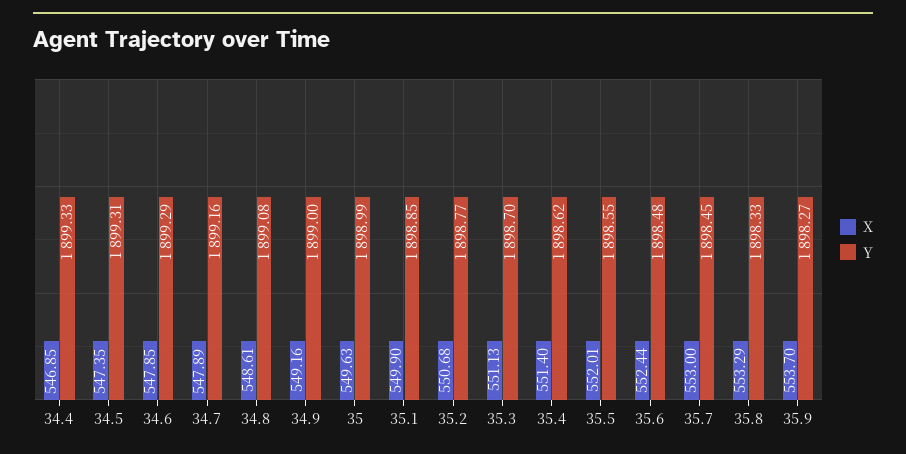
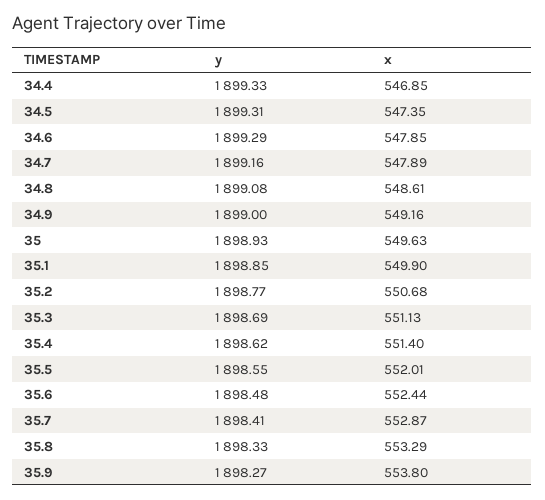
  {
    "X": {
      "34.4": 546.85,
      "34.5": 547.35,
      "34.6": 547.85,
      "34.7": 547.89,
      "34.8": 548.61,
      "34.9": 549.16,
      "35": 549.63,
      "35.1": 549.9,
      "35.2": 550.68,
      "35.3": 551.13,
      "35.4": 551.4,
      "35.5": 552.01,
      "35.6": 552.44,
-     "35.7": 553,
+     "35.7": 552.87,
      "35.8": 553.29,
-     "35.9": 553.7
+     "35.9": 553.8
    },
    "Y": {
      "34.4": 1899.33,
      "34.5": 1899.31,
      "34.6": 1899.29,
      "34.7": 1899.16,
      "34.8": 1899.08,
      "34.9": 1899,
-     "35": 1898.99,
+     "35": 1898.93,
      "35.1": 1898.85,
      "35.2": 1898.77,
-     "35.3": 1898.7,
+     "35.3": 1898.69,
      "35.4": 1898.62,
      "35.5": 1898.55,
      "35.6": 1898.48,
-     "35.7": 1898.45,
+     "35.7": 1898.41,
      "35.8": 1898.33,
      "35.9": 1898.27
    }
  }

